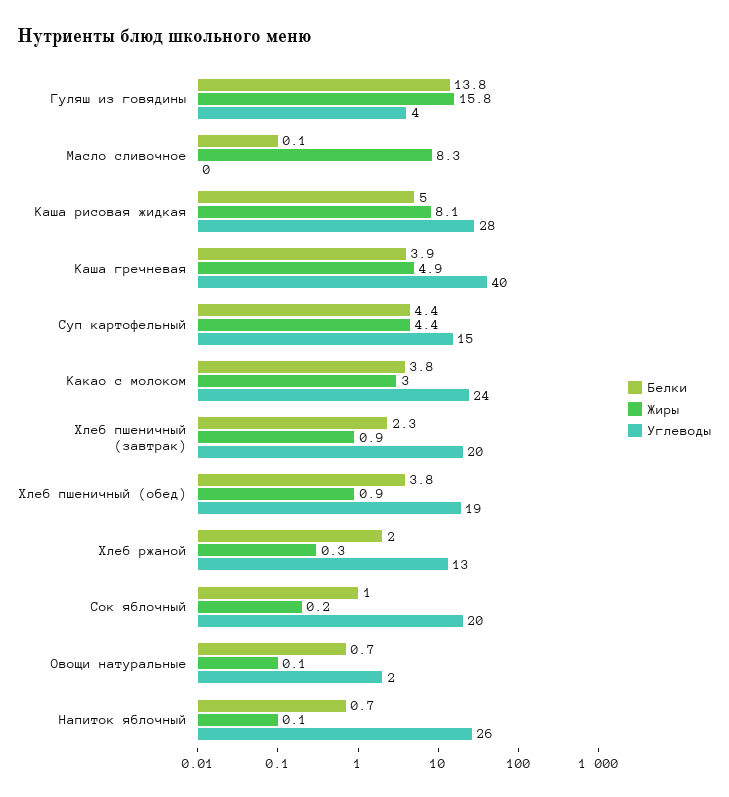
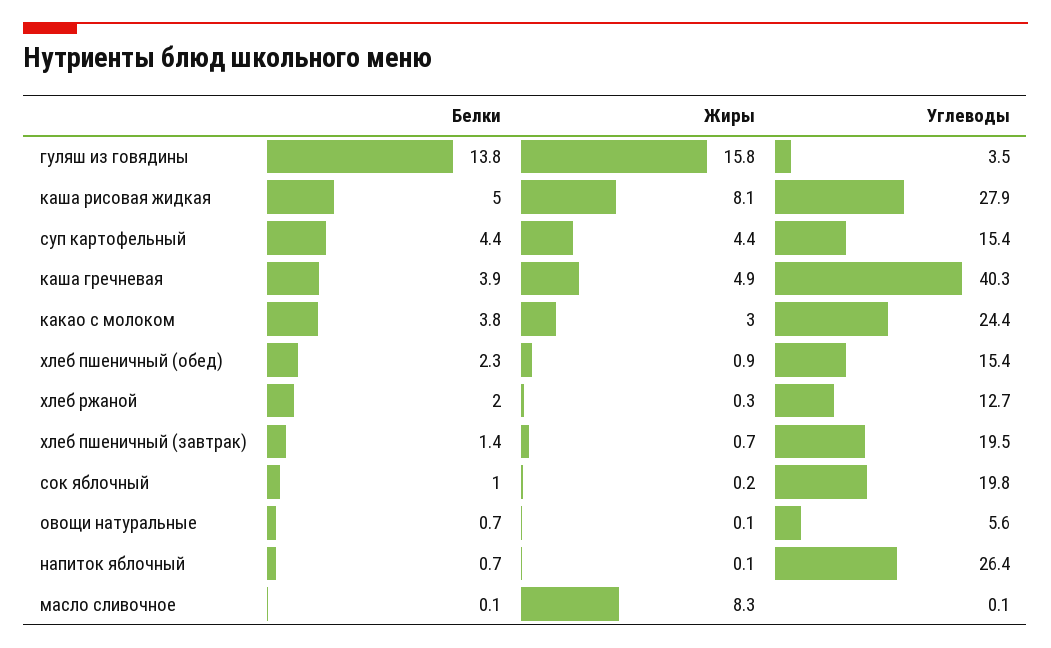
  {
    "Белки": {
      "Гуляш из говядины": 13.8,
      "Масло сливочное": 0.1,
      "Каша рисовая жидкая": 5,
      "Каша гречневая": 3.9,
      "Суп картофельный": 4.4,
      "Какао с молоком": 3.8,
-     "Хлеб пшеничный (завтрак)": 2.3,
+     "Хлеб пшеничный (завтрак)": 1.4,
-     "Хлеб пшеничный (обед)": 3.8,
+     "Хлеб пшеничный (обед)": 2.3,
      "Хлеб ржаной": 2,
      "Сок яблочный": 1,
      "Овощи натуральные": 0.7,
      "Напиток яблочный": 0.7
    },
    "Жиры": {
      "Гуляш из говядины": 15.8,
      "Масло сливочное": 8.3,
      "Каша рисовая жидкая": 8.1,
      "Каша гречневая": 4.9,
      "Суп картофельный": 4.4,
      "Какао с молоком": 3,
-     "Хлеб пшеничный (завтрак)": 0.9,
+     "Хлеб пшеничный (завтрак)": 0.7,
      "Хлеб пшеничный (обед)": 0.9,
      "Хлеб ржаной": 0.3,
      "Сок яблочный": 0.2,
      "Овощи натуральные": 0.1,
      "Напиток яблочный": 0.1
    },
    "Углеводы": {
      "Гуляш из говядины": 3.5,
      "Масло сливочное": 0.1,
      "Каша рисовая жидкая": 27.9,
      "Каша гречневая": 40.3,
      "Суп картофельный": 15.4,
      "Какао с молоком": 24.4,
      "Хлеб пшеничный (завтрак)": 19.5,
-     "Хлеб пшеничный (обед)": 19,
+     "Хлеб пшеничный (обед)": 15.4,
      "Хлеб ржаной": 12.7,
      "Сок яблочный": 19.8,
-     "Овощи натуральные": 2,
+     "Овощи натуральные": 5.6,
      "Напиток яблочный": 26.4
    }
  }

